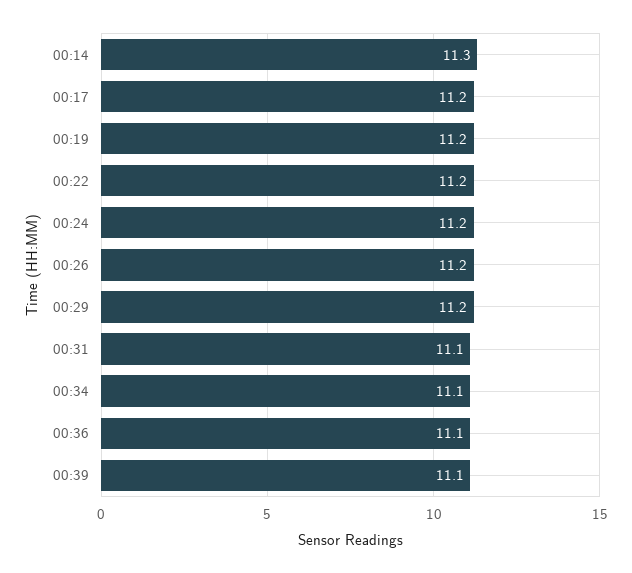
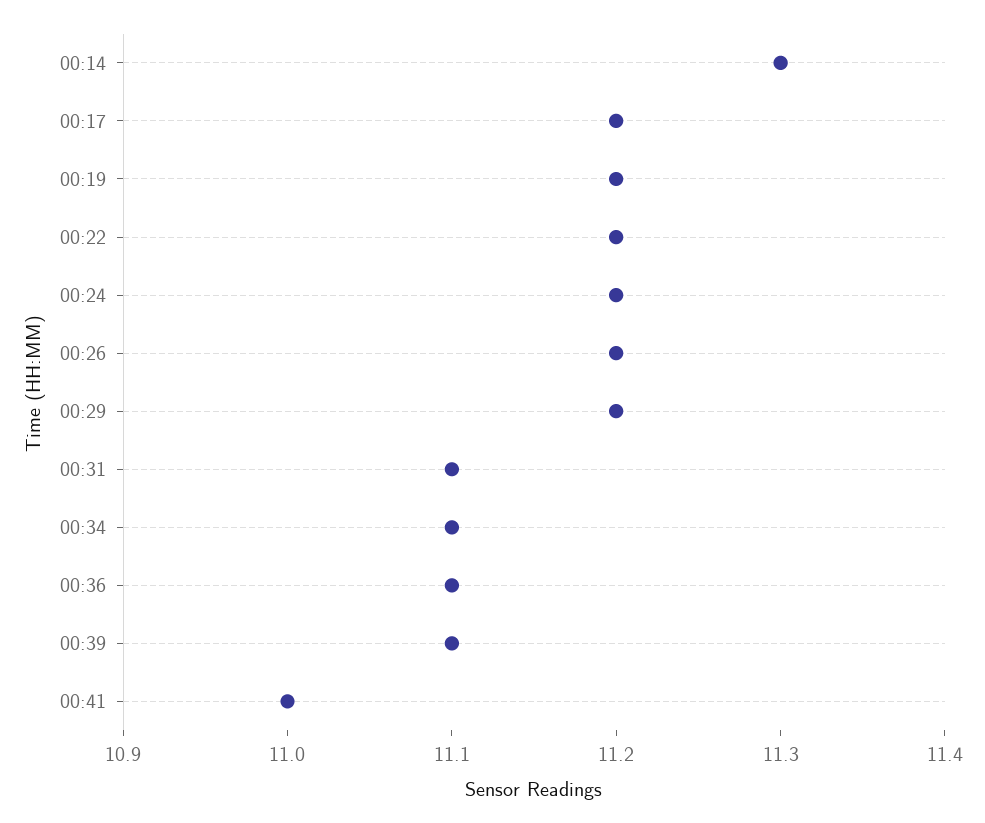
  {
    "00:14": 11.3,
    "00:17": 11.2,
    "00:19": 11.2,
    "00:22": 11.2,
    "00:24": 11.2,
    "00:26": 11.2,
    "00:29": 11.2,
    "00:31": 11.1,
    "00:34": 11.1,
    "00:36": 11.1,
-   "00:39": 11.1
+   "00:39": 11.1,
+   "00:41": 11
  }

